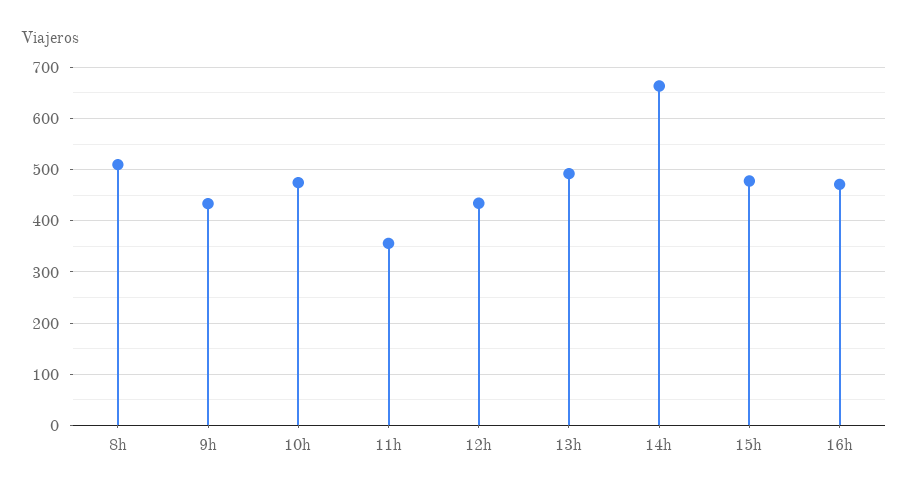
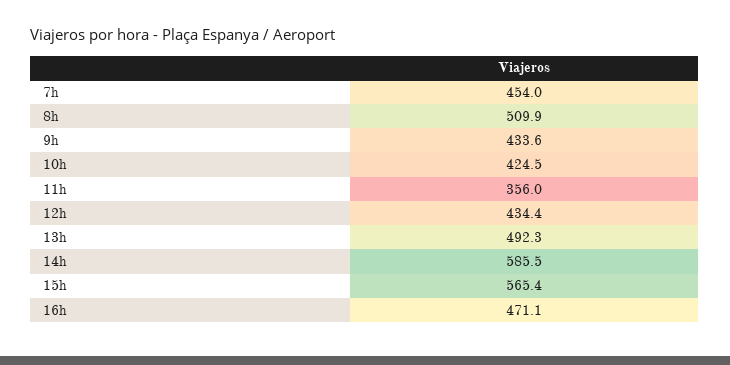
  {
    "8h": 509.9,
    "9h": 433.6,
-   "10h": 480,
+   "10h": 424.5,
    "11h": 356,
    "12h": 434.4,
    "13h": 492.3,
-   "14h": 660,
+   "14h": 585.5,
-   "15h": 480,
+   "15h": 565.4,
-   "16h": 471.1
+   "16h": 471.1,
+   "7h": 454
  }

